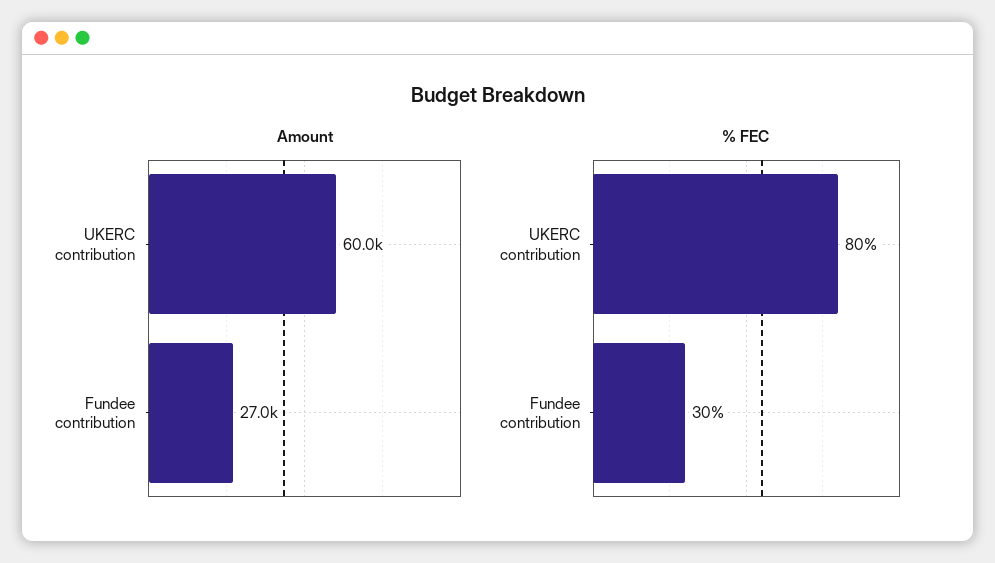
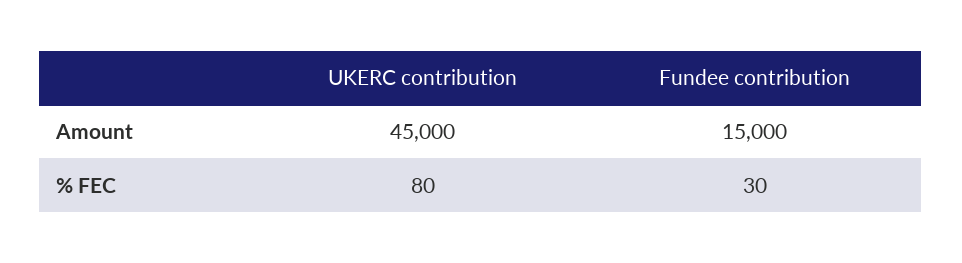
  {
    "Amount": {
-     "UKERC contribution": 60000,
+     "UKERC contribution": 45000,
-     "Fundee contribution": 27000
+     "Fundee contribution": 15000
    },
    "% FEC": {
      "UKERC contribution": 80,
      "Fundee contribution": 30
    }
  }

